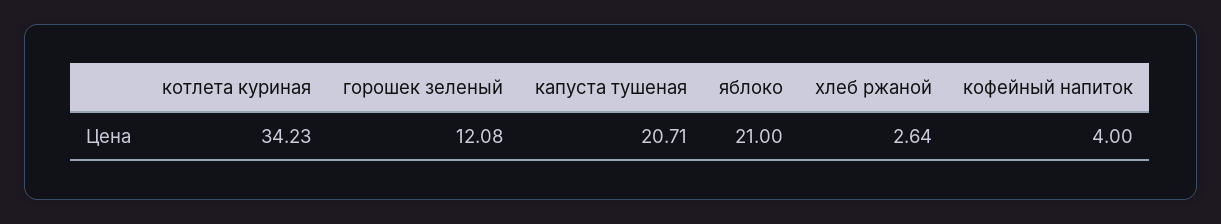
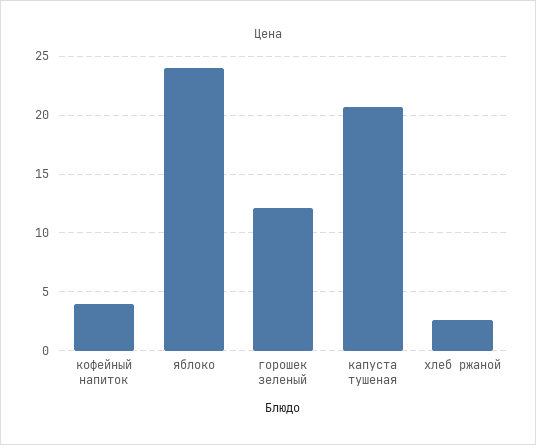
  {
-   "котлета куриная": 34.23,
    "горошек зеленый": 12.08,
    "капуста тушеная": 20.71,
-   "яблоко": 21,
+   "яблоко": 24,
    "хлеб ржаной": 2.64,
    "кофейный напиток": 4
  }

